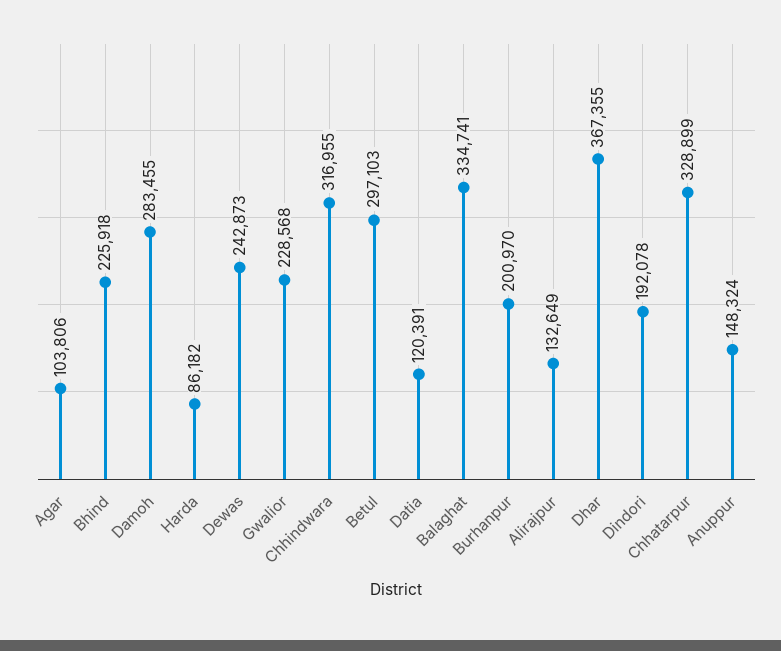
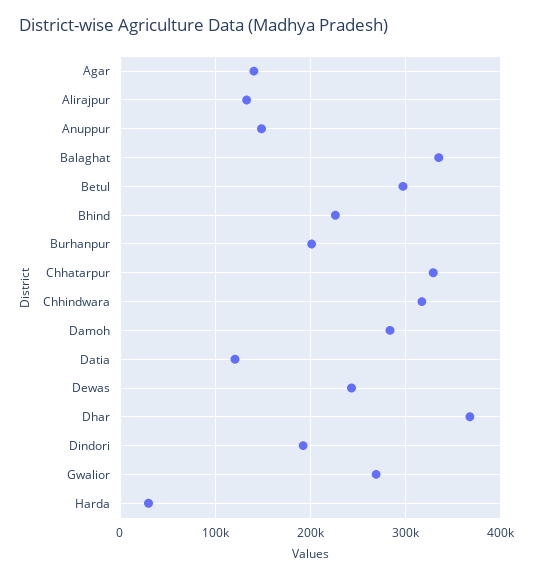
  {
-   "Agar": 103806,
+   "Agar": 140000,
    "Bhind": 225918,
    "Damoh": 283455,
-   "Harda": 86182,
+   "Harda": 30000,
    "Dewas": 242873,
-   "Gwalior": 228568,
+   "Gwalior": 270000,
    "Chhindwara": 316955,
    "Betul": 297103,
    "Datia": 120391,
    "Balaghat": 334741,
    "Burhanpur": 200970,
    "Alirajpur": 132649,
    "Dhar": 367355,
    "Dindori": 192078,
    "Chhatarpur": 328899,
    "Anuppur": 148324
  }

